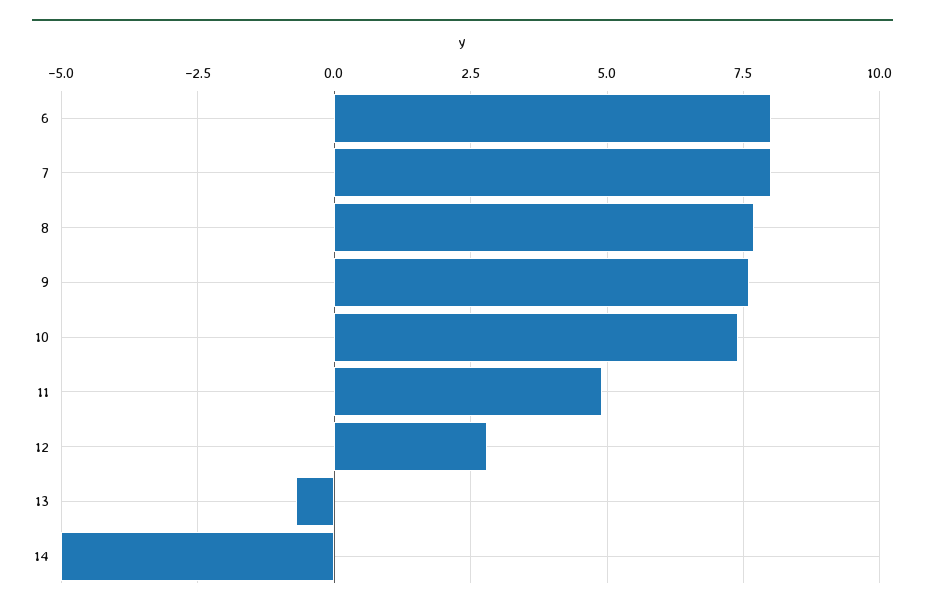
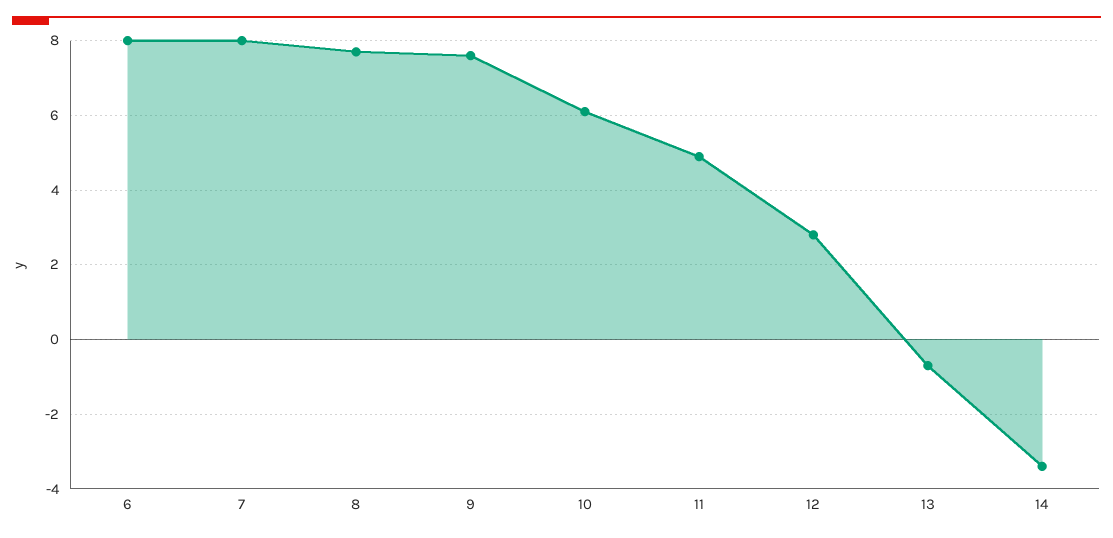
  {
    "6": 8,
    "7": 8,
    "8": 7.5,
    "9": 7.5,
-   "10": 7.5,
+   "10": 6,
    "11": 5,
    "12": 3,
    "13": -0.5,
-   "14": -5
+   "14": -3.5
  }

